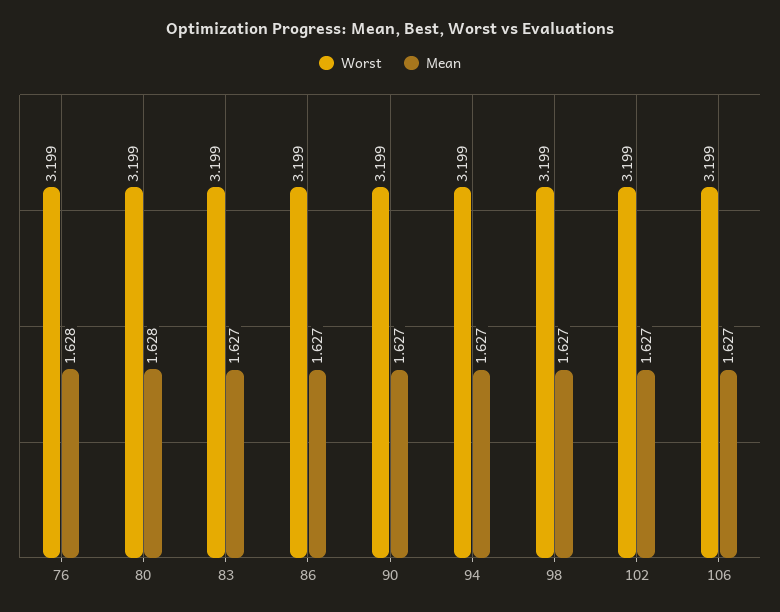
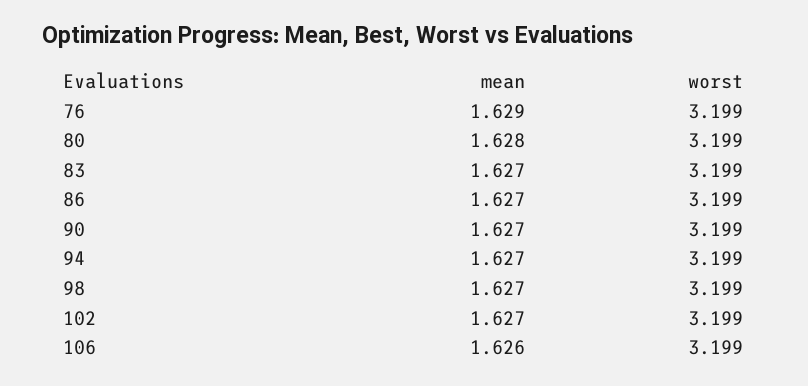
  {
    "Worst": {
      "76": 3.199,
      "80": 3.199,
      "83": 3.199,
      "86": 3.199,
      "90": 3.199,
      "94": 3.199,
      "98": 3.199,
      "102": 3.199,
      "106": 3.199
    },
    "Mean": {
-     "76": 1.628,
+     "76": 1.629,
      "80": 1.628,
      "83": 1.627,
      "86": 1.627,
      "90": 1.627,
      "94": 1.627,
      "98": 1.627,
      "102": 1.627,
-     "106": 1.627
+     "106": 1.626
    }
  }

